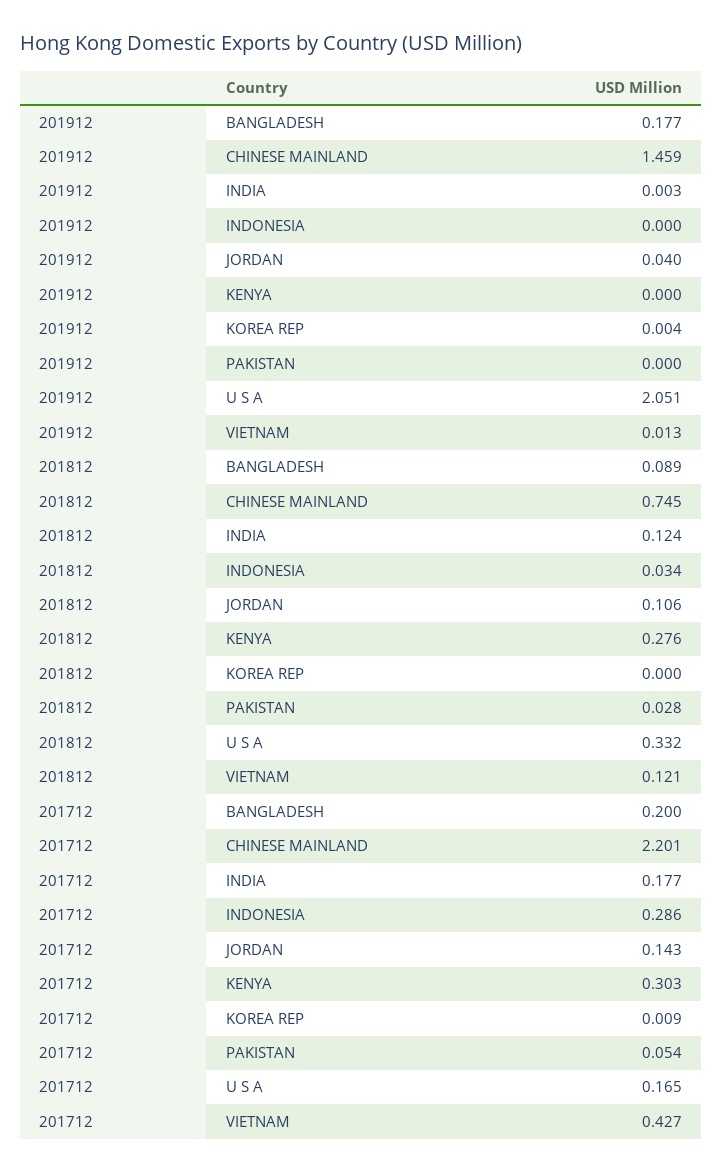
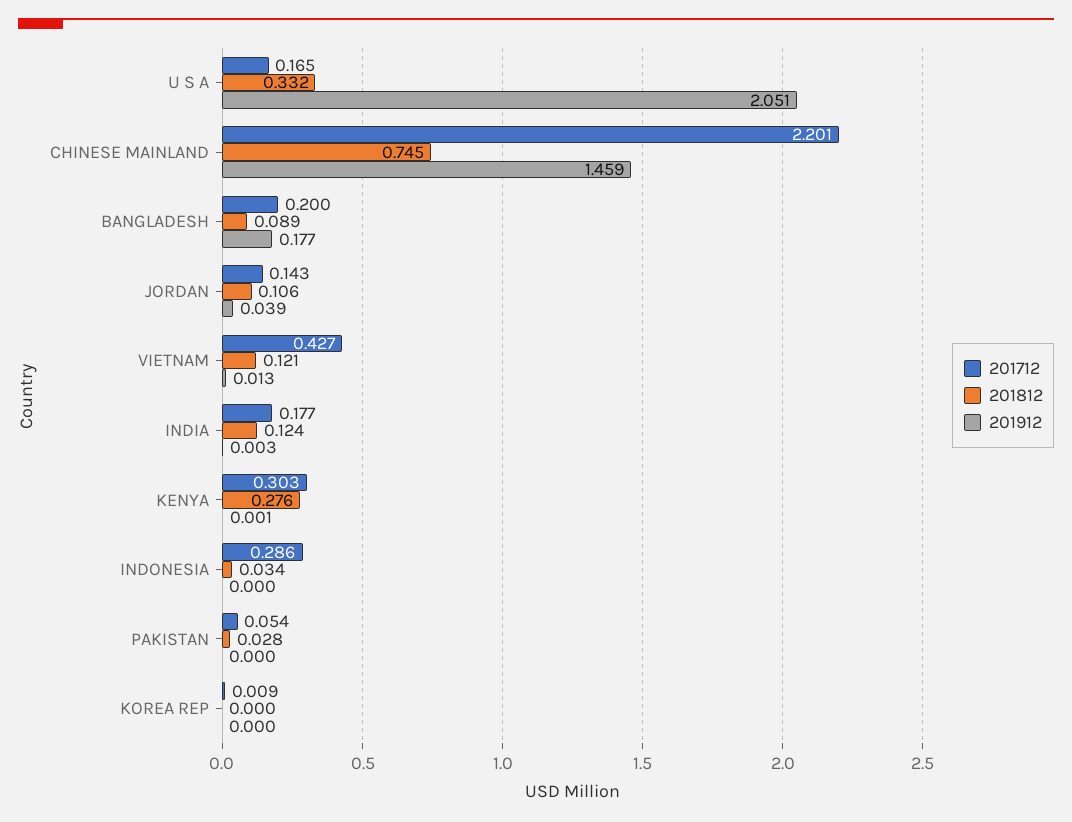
  {
    "201912": {
      "BANGLADESH": 0.177,
      "CHINESE MAINLAND": 1.459,
      "INDIA": 0.003,
      "INDONESIA": 0,
-     "JORDAN": 0.04,
+     "JORDAN": 0.039,
-     "KENYA": 0,
+     "KENYA": 0.001,
-     "KOREA REP": 0.004,
+     "KOREA REP": 0,
      "PAKISTAN": 0,
      "U S A": 2.051,
      "VIETNAM": 0.013
    },
    "201812": {
      "BANGLADESH": 0.089,
      "CHINESE MAINLAND": 0.745,
      "INDIA": 0.124,
      "INDONESIA": 0.034,
      "JORDAN": 0.106,
      "KENYA": 0.276,
      "KOREA REP": 0,
      "PAKISTAN": 0.028,
      "U S A": 0.332,
      "VIETNAM": 0.121
    },
    "201712": {
      "BANGLADESH": 0.2,
      "CHINESE MAINLAND": 2.201,
      "INDIA": 0.177,
      "INDONESIA": 0.286,
      "JORDAN": 0.143,
      "KENYA": 0.303,
      "KOREA REP": 0.009,
      "PAKISTAN": 0.054,
      "U S A": 0.165,
      "VIETNAM": 0.427
    }
  }

